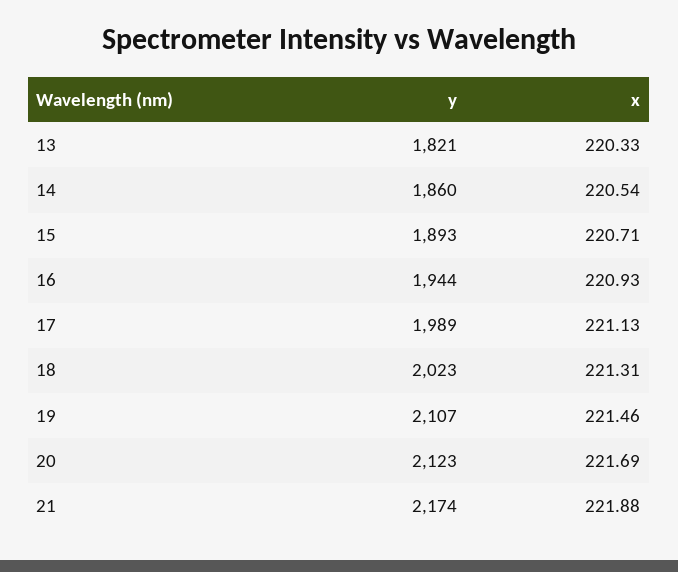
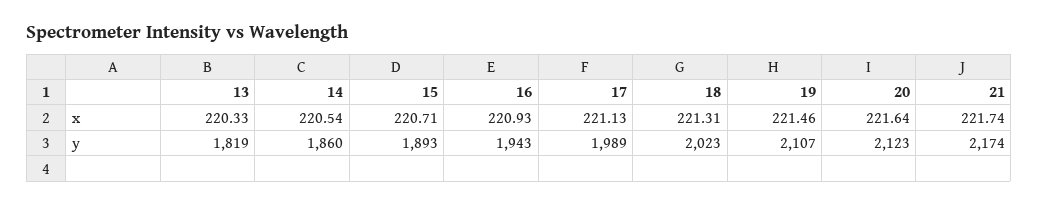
  {
    "y": {
-     "13": 1821,
+     "13": 1819,
      "14": 1860,
      "15": 1893,
-     "16": 1944,
+     "16": 1943,
      "17": 1989,
      "18": 2023,
      "19": 2107,
      "20": 2123,
      "21": 2174
    },
    "x": {
      "13": 220.33,
      "14": 220.54,
      "15": 220.71,
      "16": 220.93,
      "17": 221.13,
      "18": 221.31,
      "19": 221.46,
-     "20": 221.69,
+     "20": 221.64,
-     "21": 221.88
+     "21": 221.74
    }
  }

